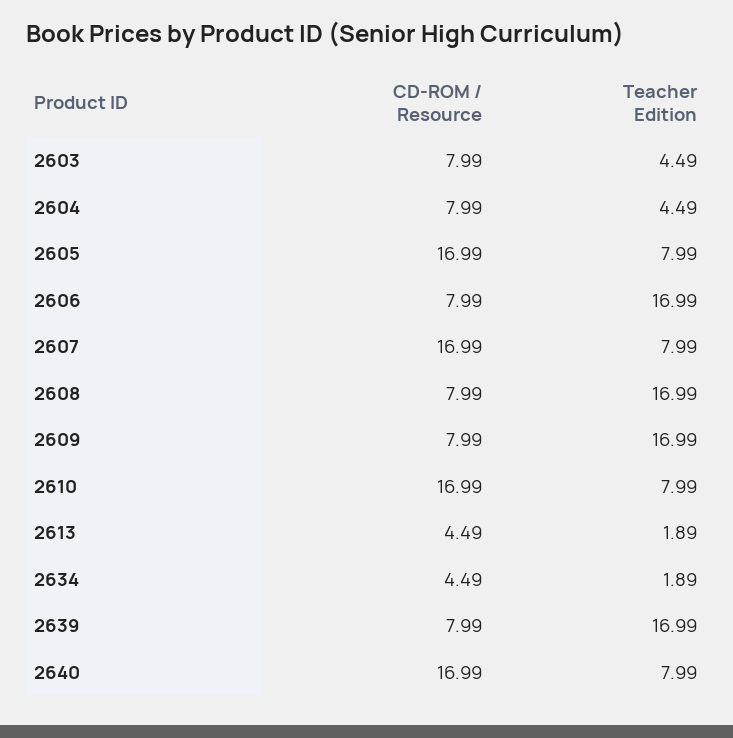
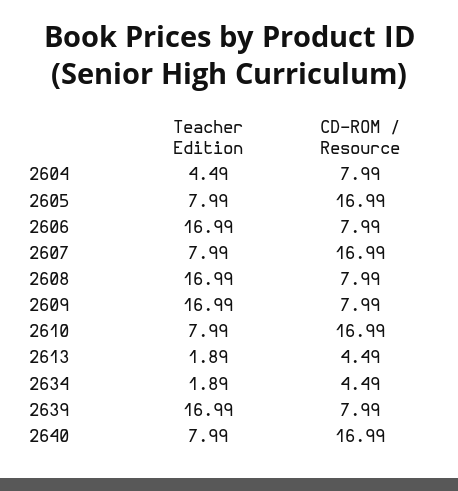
  {
    "CD-ROM / Resource": {
-     "2603": 7.99,
      "2604": 7.99,
      "2605": 16.99,
      "2606": 7.99,
      "2607": 16.99,
      "2608": 7.99,
      "2609": 7.99,
      "2610": 16.99,
      "2613": 4.49,
      "2634": 4.49,
      "2639": 7.99,
      "2640": 16.99
    },
    "Teacher Edition": {
-     "2603": 4.49,
      "2604": 4.49,
      "2605": 7.99,
      "2606": 16.99,
      "2607": 7.99,
      "2608": 16.99,
      "2609": 16.99,
      "2610": 7.99,
      "2613": 1.89,
      "2634": 1.89,
      "2639": 16.99,
      "2640": 7.99
    }
  }

